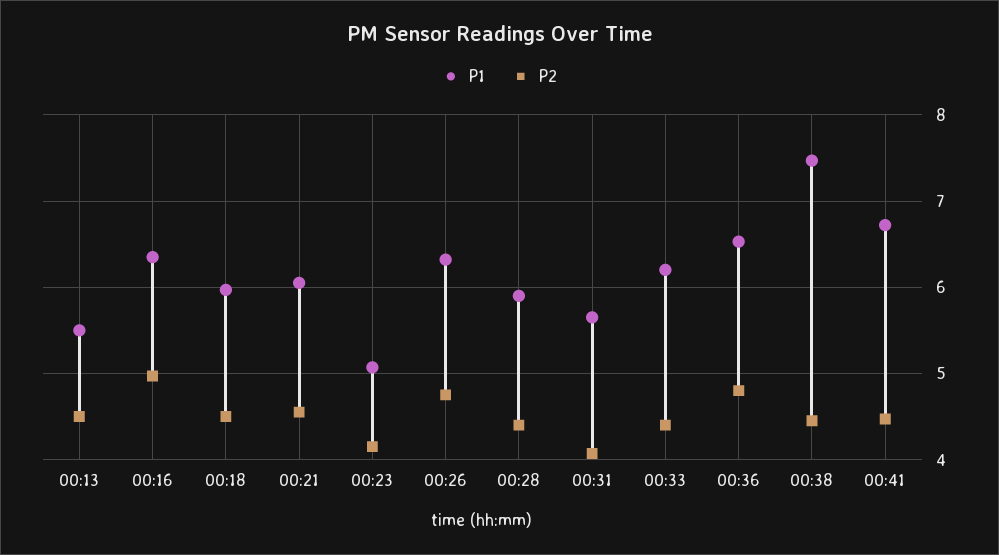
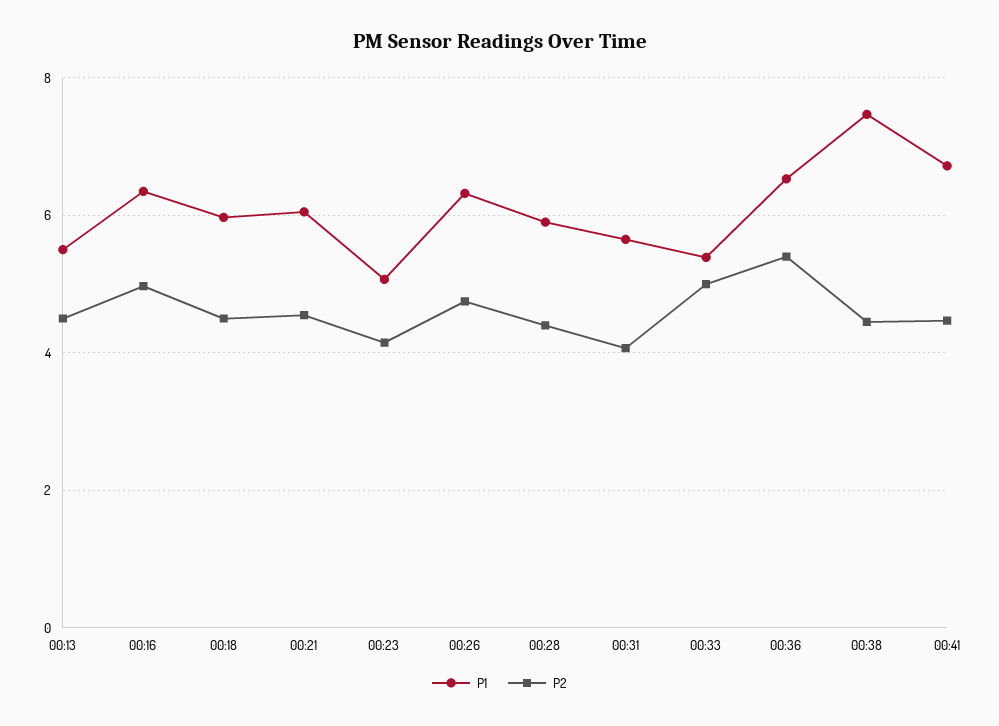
  {
    "P1": {
      "00:13": 5.5,
      "00:16": 6.4,
      "00:18": 6,
      "00:21": 6.1,
      "00:23": 5.1,
      "00:26": 6.3,
      "00:28": 5.9,
      "00:31": 5.7,
-     "00:33": 6.2,
+     "00:33": 5.4,
      "00:36": 6.5,
      "00:38": 7.5,
      "00:41": 6.7
    },
    "P2": {
      "00:13": 4.5,
      "00:16": 5,
      "00:18": 4.5,
      "00:21": 4.6,
      "00:23": 4.2,
      "00:26": 4.8,
      "00:28": 4.4,
      "00:31": 4.1,
-     "00:33": 4.4,
+     "00:33": 5,
-     "00:36": 4.8,
+     "00:36": 5.4,
      "00:38": 4.5,
      "00:41": 4.5
    }
  }

